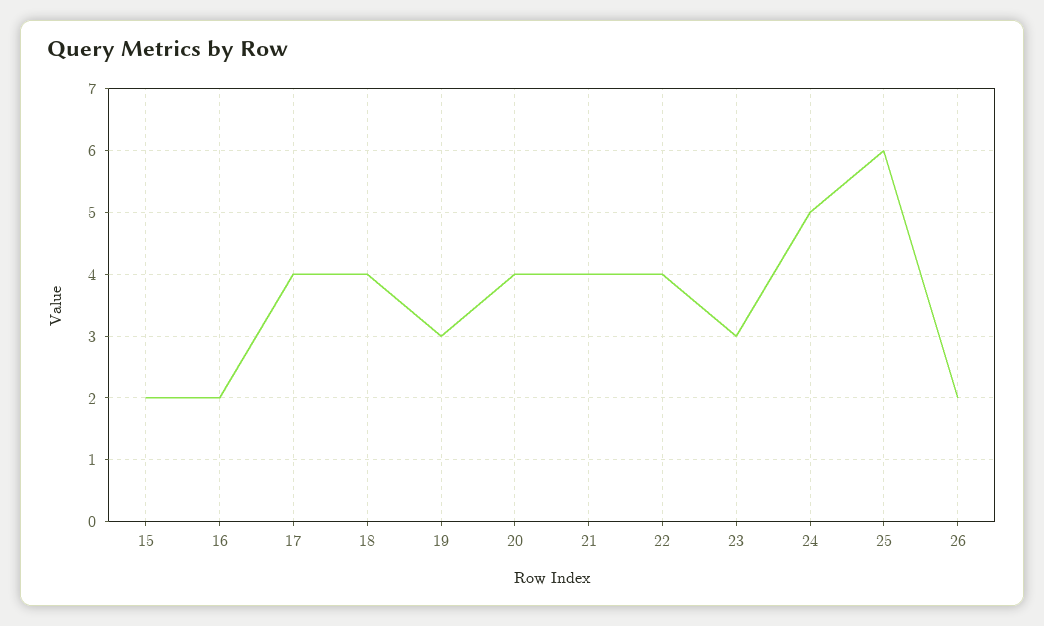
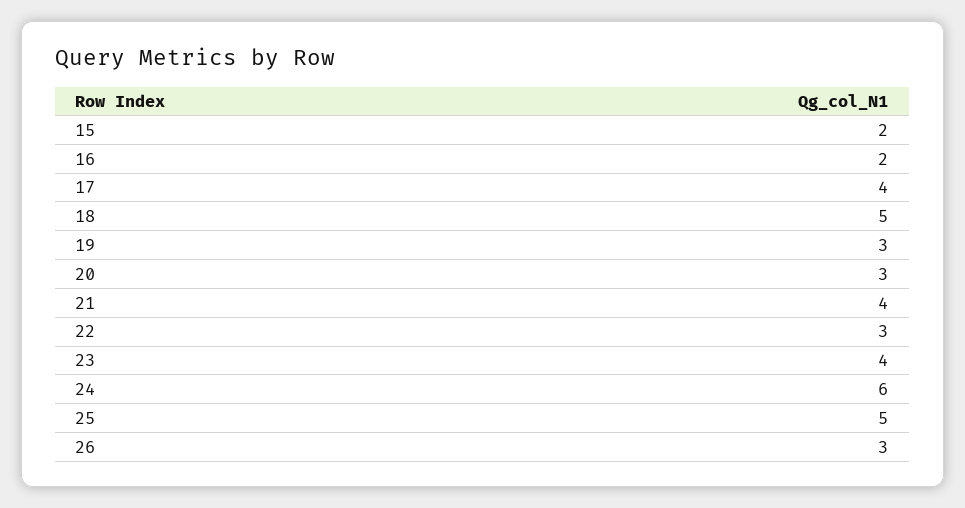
  {
    "15": 2,
    "16": 2,
    "17": 4,
-   "18": 4,
+   "18": 5,
    "19": 3,
-   "20": 4,
+   "20": 3,
    "21": 4,
-   "22": 4,
+   "22": 3,
-   "23": 3,
+   "23": 4,
-   "24": 5,
+   "24": 6,
-   "25": 6,
+   "25": 5,
-   "26": 2
+   "26": 3
  }

